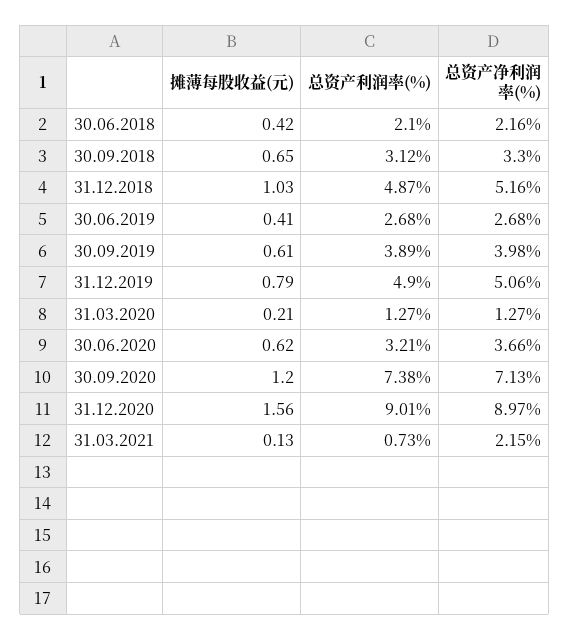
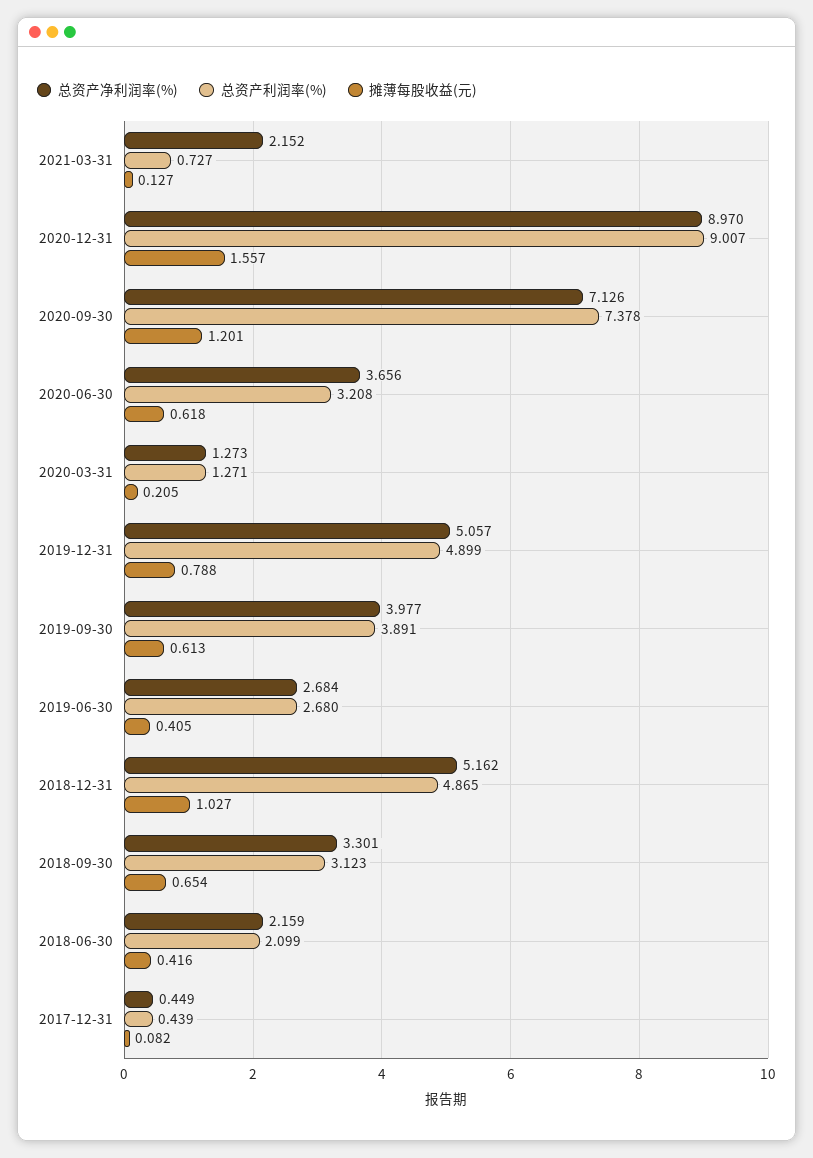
  {
    "摊薄每股收益(元)": {
      "30.06.2018": 0.416,
      "30.09.2018": 0.654,
      "31.12.2018": 1.027,
      "30.06.2019": 0.405,
      "30.09.2019": 0.613,
      "31.12.2019": 0.788,
      "31.03.2020": 0.205,
      "30.06.2020": 0.618,
      "30.09.2020": 1.201,
      "31.12.2020": 1.557,
-     "31.03.2021": 0.127
+     "31.03.2021": 0.127,
+     "2017-12-31": 0.082
    },
    "总资产利润率(%)": {
      "30.06.2018": 2.099,
      "30.09.2018": 3.123,
      "31.12.2018": 4.865,
      "30.06.2019": 2.68,
      "30.09.2019": 3.891,
      "31.12.2019": 4.899,
      "31.03.2020": 1.271,
      "30.06.2020": 3.208,
      "30.09.2020": 7.378,
      "31.12.2020": 9.007,
-     "31.03.2021": 0.727
+     "31.03.2021": 0.727,
+     "2017-12-31": 0.439
    },
    "总资产净利润率(%)": {
      "30.06.2018": 2.159,
      "30.09.2018": 3.301,
      "31.12.2018": 5.162,
      "30.06.2019": 2.684,
      "30.09.2019": 3.977,
      "31.12.2019": 5.057,
      "31.03.2020": 1.273,
      "30.06.2020": 3.656,
      "30.09.2020": 7.126,
      "31.12.2020": 8.97,
-     "31.03.2021": 2.152
+     "31.03.2021": 2.152,
+     "2017-12-31": 0.449
    }
  }

